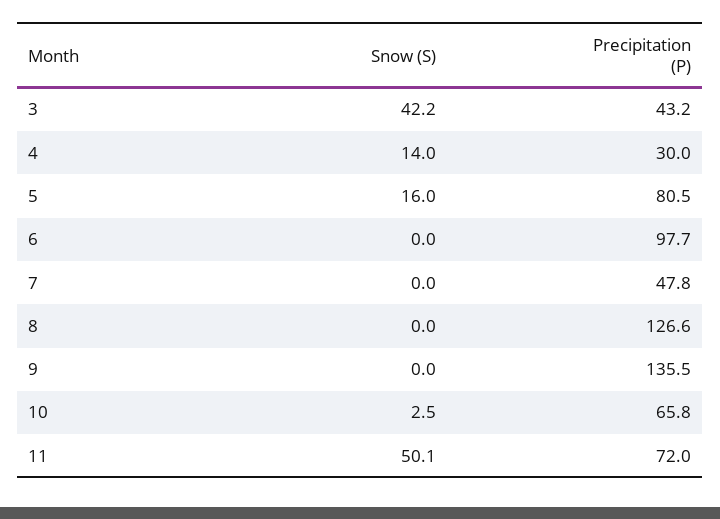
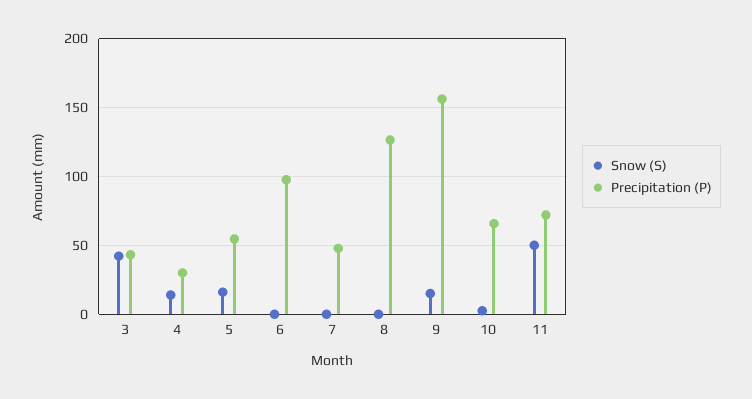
  {
    "Snow (S)": {
      "3": 42.2,
      "4": 14,
      "5": 16,
      "6": 0,
      "7": 0,
      "8": 0,
-     "9": 0,
+     "9": 15,
      "10": 2.5,
      "11": 50.1
    },
    "Precipitation (P)": {
      "3": 43.2,
      "4": 30,
-     "5": 80.5,
+     "5": 55,
      "6": 97.7,
      "7": 47.8,
      "8": 126.6,
-     "9": 135.5,
+     "9": 155,
      "10": 65.8,
      "11": 72
    }
  }

